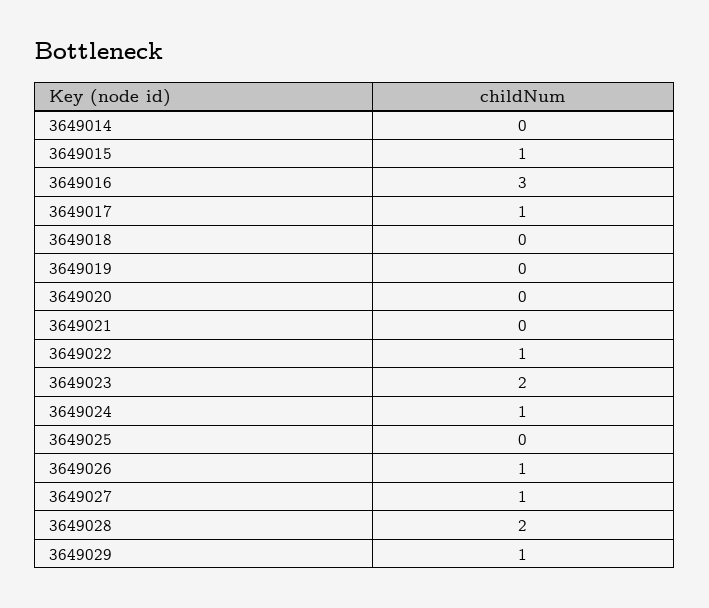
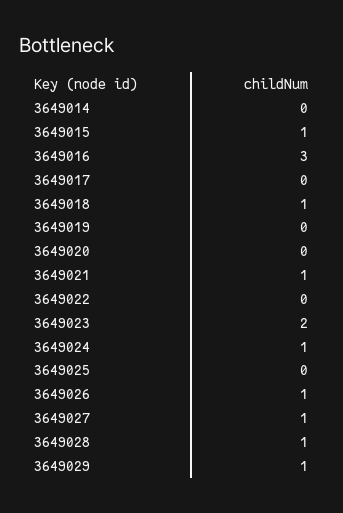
  {
    "3649014": 0,
    "3649015": 1,
    "3649016": 3,
-   "3649017": 1,
+   "3649017": 0,
-   "3649018": 0,
+   "3649018": 1,
    "3649019": 0,
    "3649020": 0,
-   "3649021": 0,
+   "3649021": 1,
-   "3649022": 1,
+   "3649022": 0,
    "3649023": 2,
    "3649024": 1,
    "3649025": 0,
    "3649026": 1,
    "3649027": 1,
-   "3649028": 2,
+   "3649028": 1,
    "3649029": 1
  }

